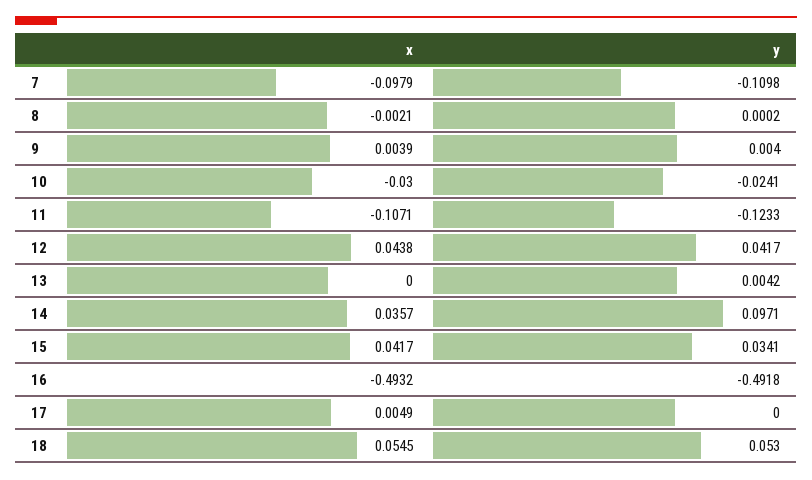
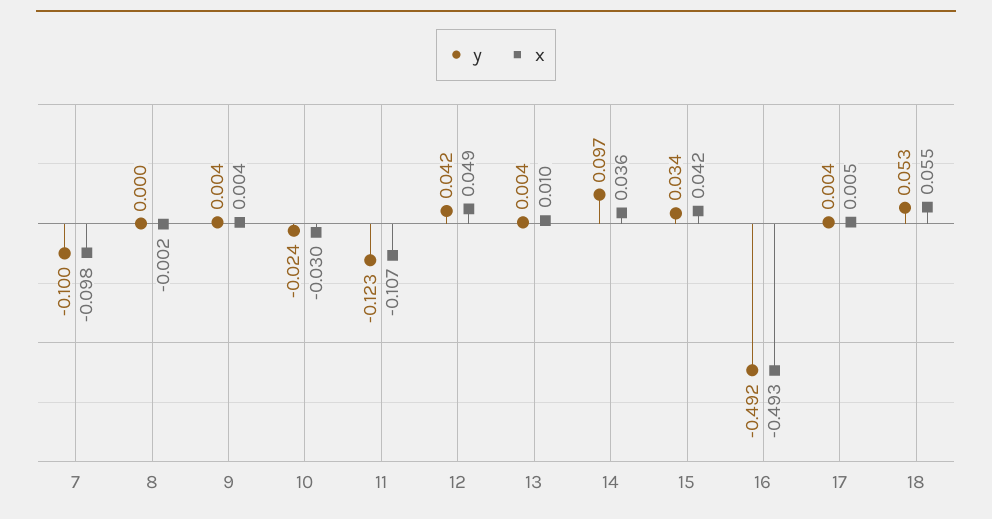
  {
    "x": {
      "7": -0.0979,
      "8": -0.0021,
      "9": 0.0039,
      "10": -0.03,
      "11": -0.1071,
-     "12": 0.0438,
+     "12": 0.049,
-     "13": 0,
+     "13": 0.01,
      "14": 0.0357,
      "15": 0.0417,
      "16": -0.4932,
      "17": 0.0049,
      "18": 0.0545
    },
    "y": {
-     "7": -0.1098,
+     "7": -0.1,
      "8": 0.0002,
      "9": 0.004,
      "10": -0.0241,
      "11": -0.1233,
      "12": 0.0417,
      "13": 0.0042,
      "14": 0.0971,
      "15": 0.0341,
      "16": -0.4918,
-     "17": 0,
+     "17": 0.004,
      "18": 0.053
    }
  }

